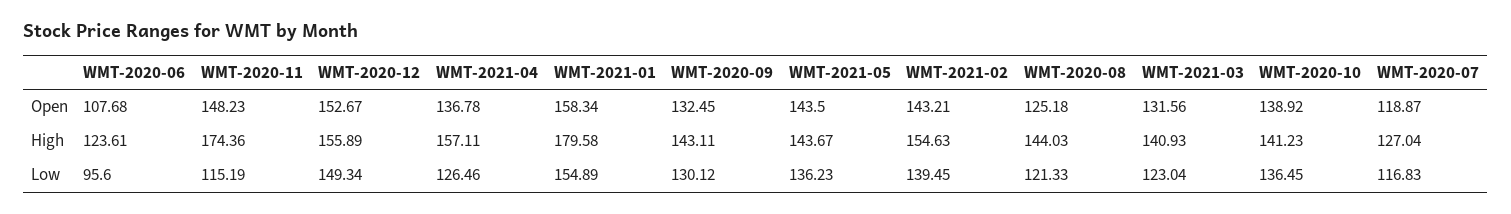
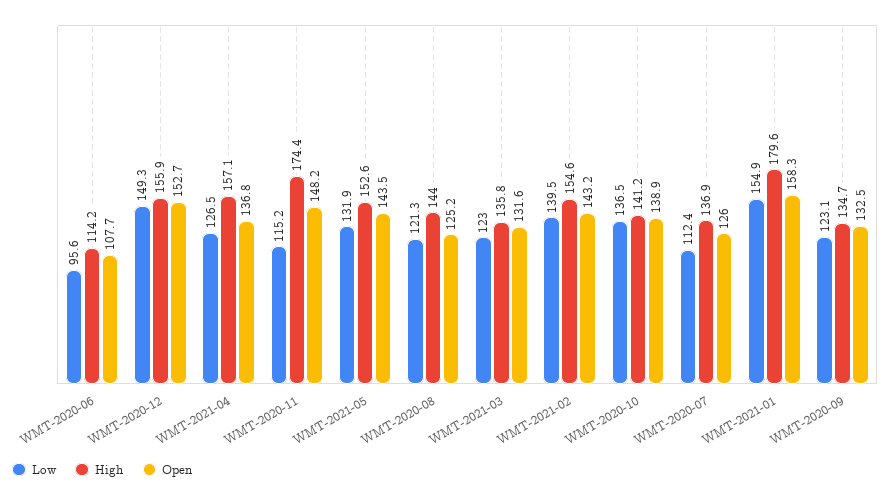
  {
    "Open": {
      "WMT-2020-06": 107.68,
      "WMT-2020-11": 148.23,
      "WMT-2020-12": 152.67,
      "WMT-2021-04": 136.78,
      "WMT-2021-01": 158.34,
      "WMT-2020-09": 132.45,
      "WMT-2021-05": 143.5,
      "WMT-2021-02": 143.21,
      "WMT-2020-08": 125.18,
      "WMT-2021-03": 131.56,
      "WMT-2020-10": 138.92,
-     "WMT-2020-07": 118.87
+     "WMT-2020-07": 126
    },
    "High": {
-     "WMT-2020-06": 123.61,
+     "WMT-2020-06": 114.2,
      "WMT-2020-11": 174.36,
      "WMT-2020-12": 155.89,
      "WMT-2021-04": 157.11,
      "WMT-2021-01": 179.58,
-     "WMT-2020-09": 143.11,
+     "WMT-2020-09": 134.7,
-     "WMT-2021-05": 143.67,
+     "WMT-2021-05": 152.6,
      "WMT-2021-02": 154.63,
      "WMT-2020-08": 144.03,
-     "WMT-2021-03": 140.93,
+     "WMT-2021-03": 135.8,
      "WMT-2020-10": 141.23,
-     "WMT-2020-07": 127.04
+     "WMT-2020-07": 136.9
    },
    "Low": {
      "WMT-2020-06": 95.6,
      "WMT-2020-11": 115.19,
      "WMT-2020-12": 149.34,
      "WMT-2021-04": 126.46,
      "WMT-2021-01": 154.89,
-     "WMT-2020-09": 130.12,
+     "WMT-2020-09": 123.1,
-     "WMT-2021-05": 136.23,
+     "WMT-2021-05": 131.9,
      "WMT-2021-02": 139.45,
      "WMT-2020-08": 121.33,
      "WMT-2021-03": 123.04,
      "WMT-2020-10": 136.45,
-     "WMT-2020-07": 116.83
+     "WMT-2020-07": 112.4
    }
  }

